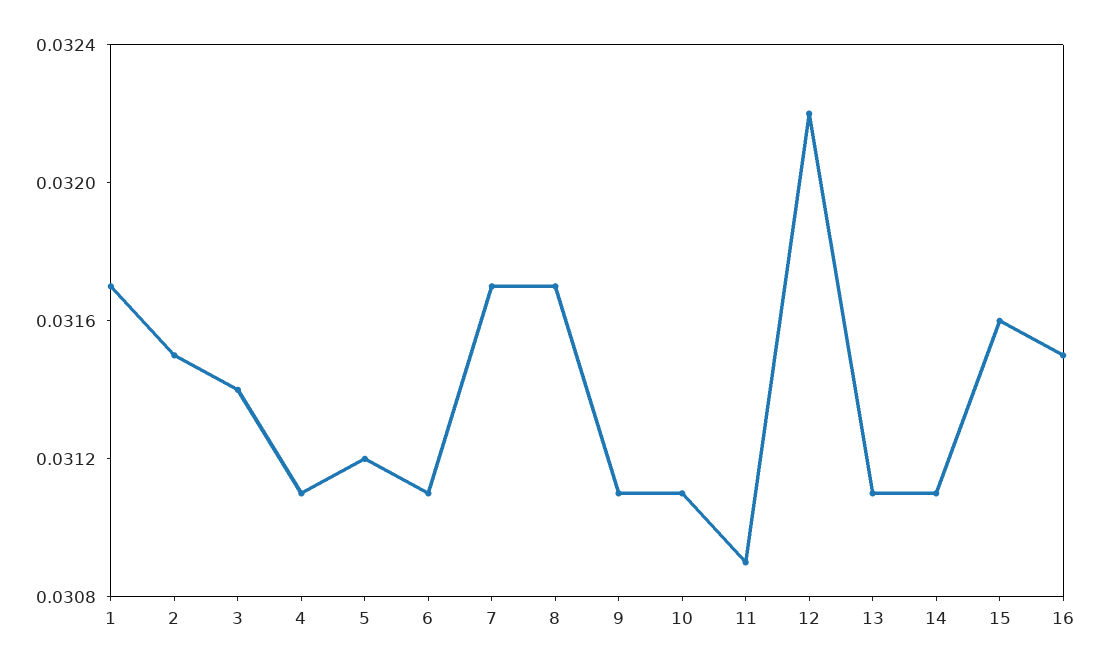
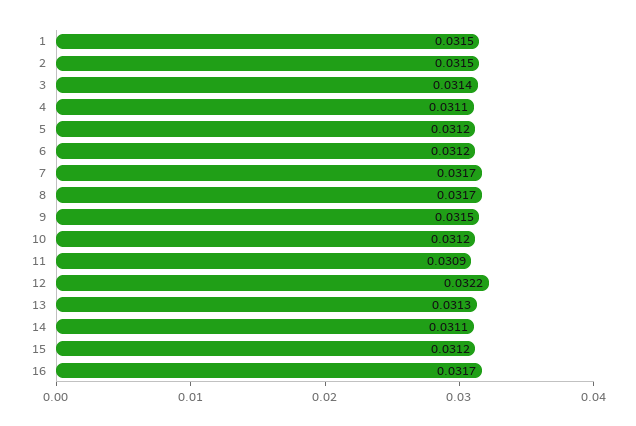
  {
-   "1": 0.0317,
+   "1": 0.0315,
    "2": 0.0315,
    "3": 0.0314,
    "4": 0.0311,
    "5": 0.0312,
-   "6": 0.0311,
+   "6": 0.0312,
    "7": 0.0317,
    "8": 0.0317,
-   "9": 0.0311,
+   "9": 0.0315,
-   "10": 0.0311,
+   "10": 0.0312,
    "11": 0.0309,
    "12": 0.0322,
-   "13": 0.0311,
+   "13": 0.0313,
    "14": 0.0311,
-   "15": 0.0316,
+   "15": 0.0312,
-   "16": 0.0315
+   "16": 0.0317
  }

